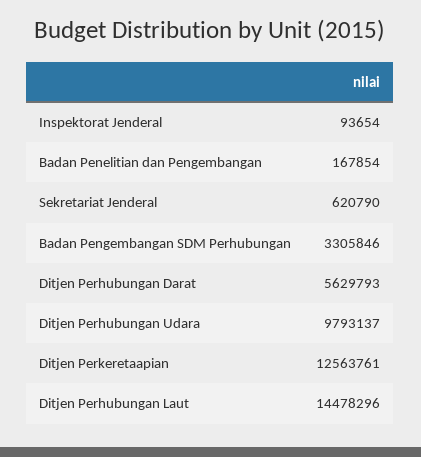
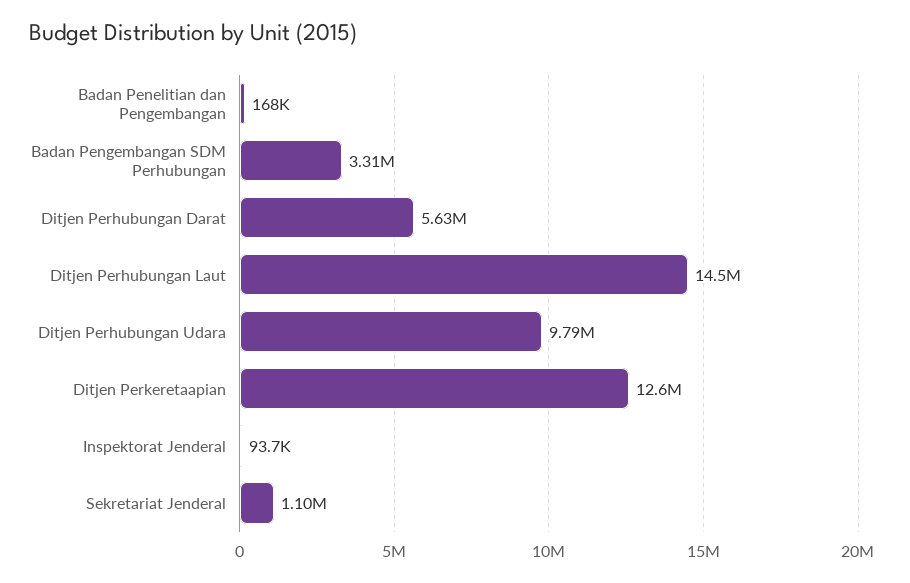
  {
    "Inspektorat Jenderal": 93654,
    "Badan Penelitian dan Pengembangan": 167854,
-   "Sekretariat Jenderal": 620790,
+   "Sekretariat Jenderal": 1100000,
    "Badan Pengembangan SDM Perhubungan": 3305846,
    "Ditjen Perhubungan Darat": 5629793,
    "Ditjen Perhubungan Udara": 9793137,
    "Ditjen Perkeretaapian": 12563761,
    "Ditjen Perhubungan Laut": 14478296
  }

